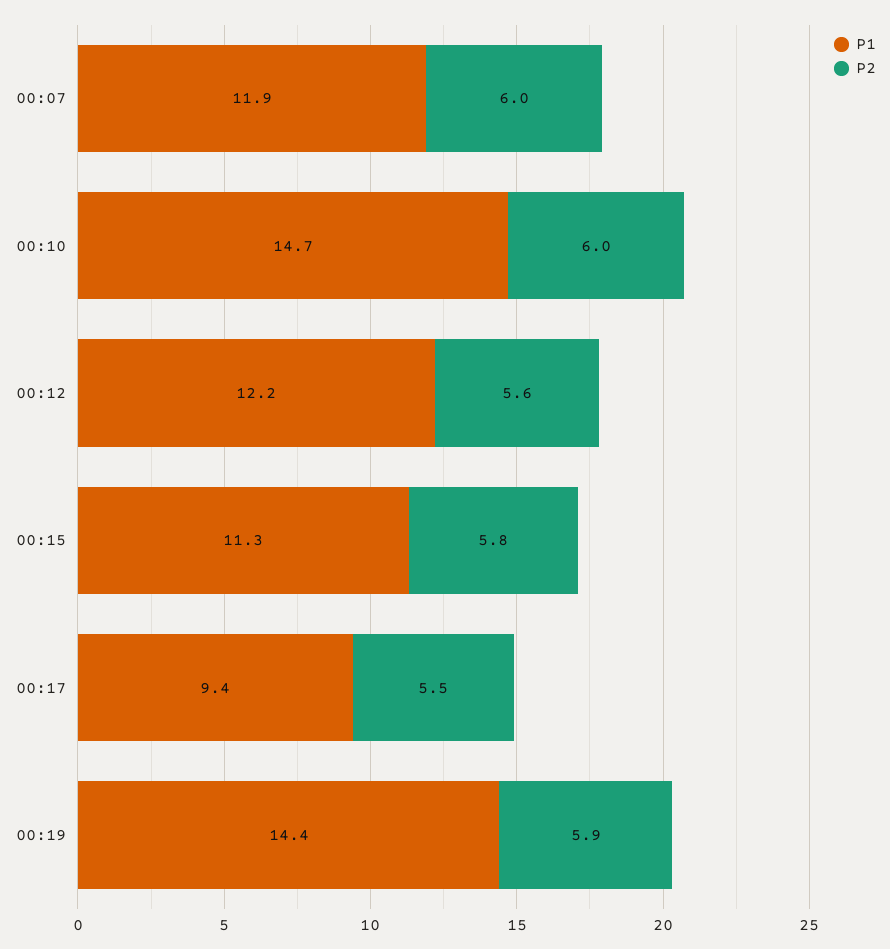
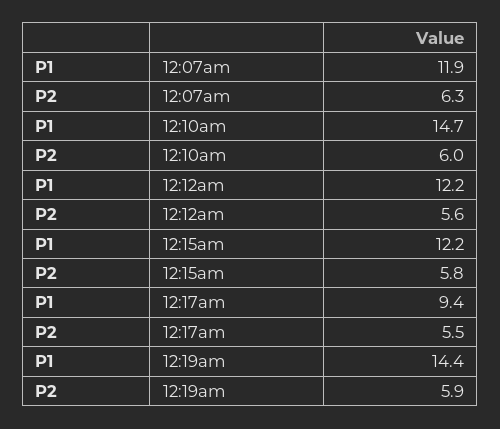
  {
    "P1": {
      "00:07": 11.9,
      "00:10": 14.7,
      "00:12": 12.2,
-     "00:15": 11.3,
+     "00:15": 12.2,
      "00:17": 9.4,
      "00:19": 14.4
    },
    "P2": {
-     "00:07": 6,
+     "00:07": 6.3,
      "00:10": 6,
      "00:12": 5.6,
      "00:15": 5.8,
      "00:17": 5.5,
      "00:19": 5.9
    }
  }

